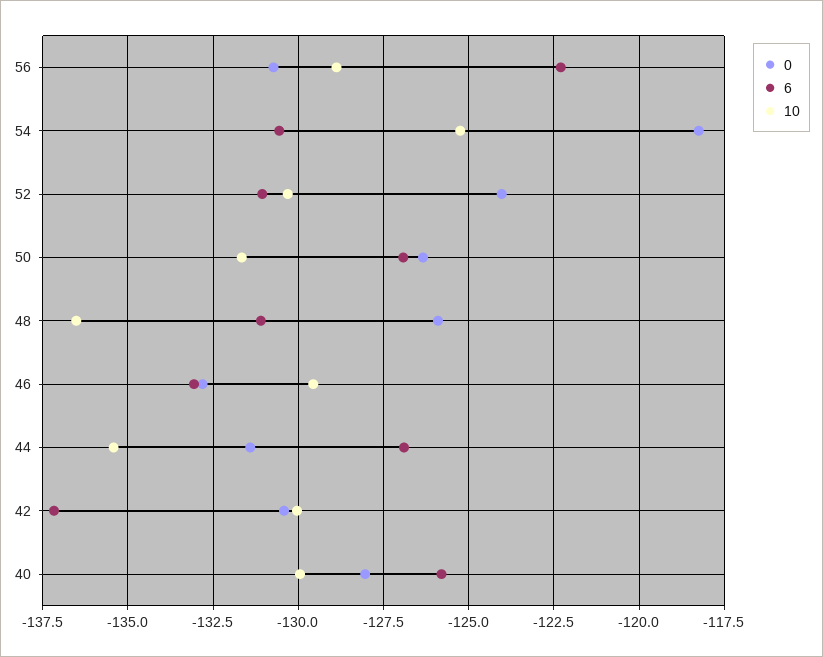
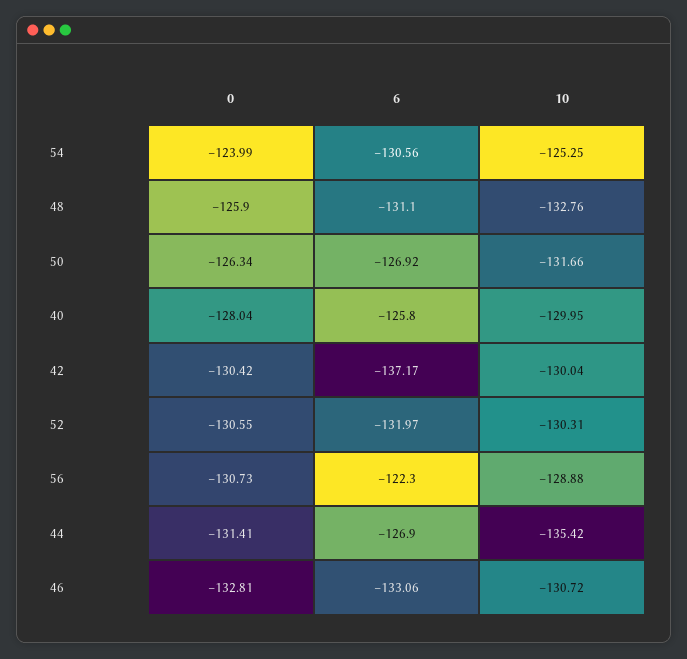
  {
    "0": {
      "56": -130.73,
-     "54": -118.25,
+     "54": -123.99,
-     "52": -124,
+     "52": -130.55,
      "50": -126.34,
      "48": -125.9,
      "46": -132.81,
      "44": -131.41,
      "42": -130.42,
      "40": -128.04
    },
    "6": {
      "56": -122.3,
      "54": -130.56,
-     "52": -131,
+     "52": -131.97,
      "50": -126.92,
      "48": -131.1,
      "46": -133.06,
      "44": -126.9,
      "42": -137.17,
      "40": -125.8
    },
    "10": {
      "56": -128.88,
      "54": -125.25,
      "52": -130.31,
      "50": -131.66,
-     "48": -136.5,
+     "48": -132.76,
-     "46": -129.5,
+     "46": -130.72,
      "44": -135.42,
      "42": -130.04,
      "40": -129.95
    }
  }

